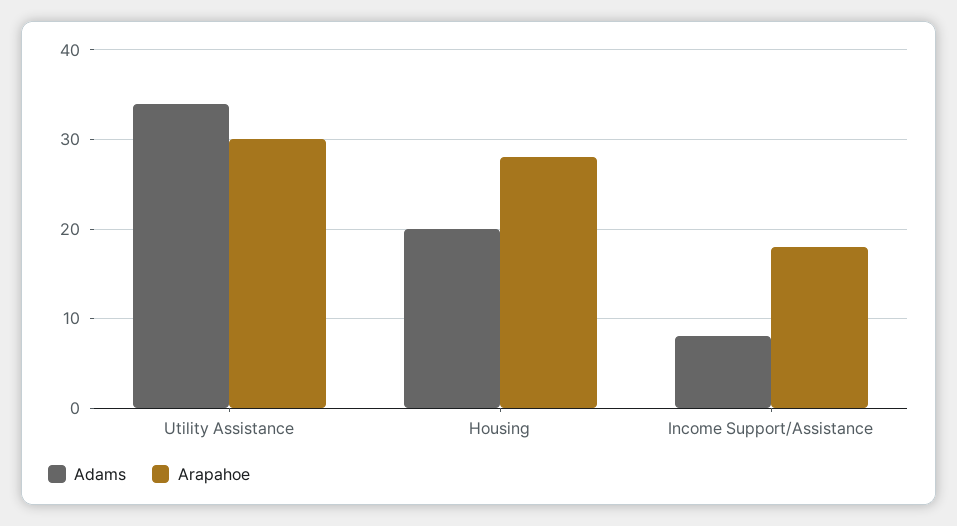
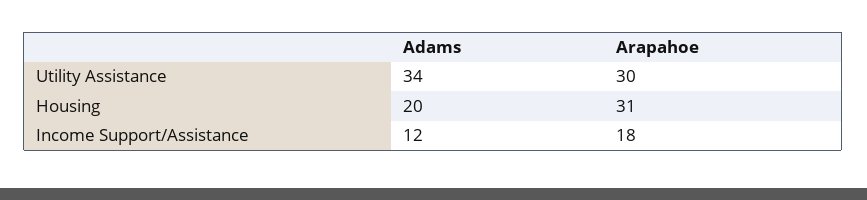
  {
    "Adams": {
      "Utility Assistance": 34,
      "Housing": 20,
-     "Income Support/Assistance": 8
+     "Income Support/Assistance": 12
    },
    "Arapahoe": {
      "Utility Assistance": 30,
-     "Housing": 28,
+     "Housing": 31,
      "Income Support/Assistance": 18
    }
  }

